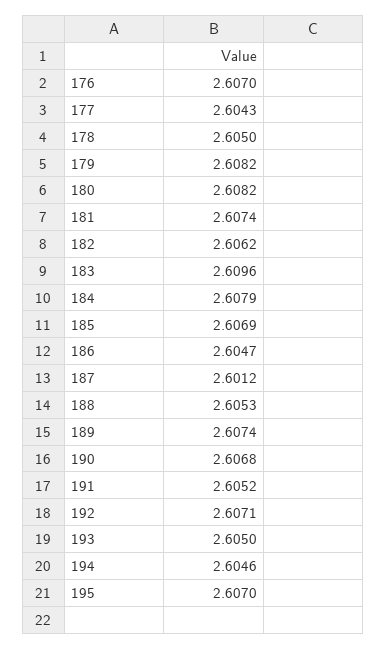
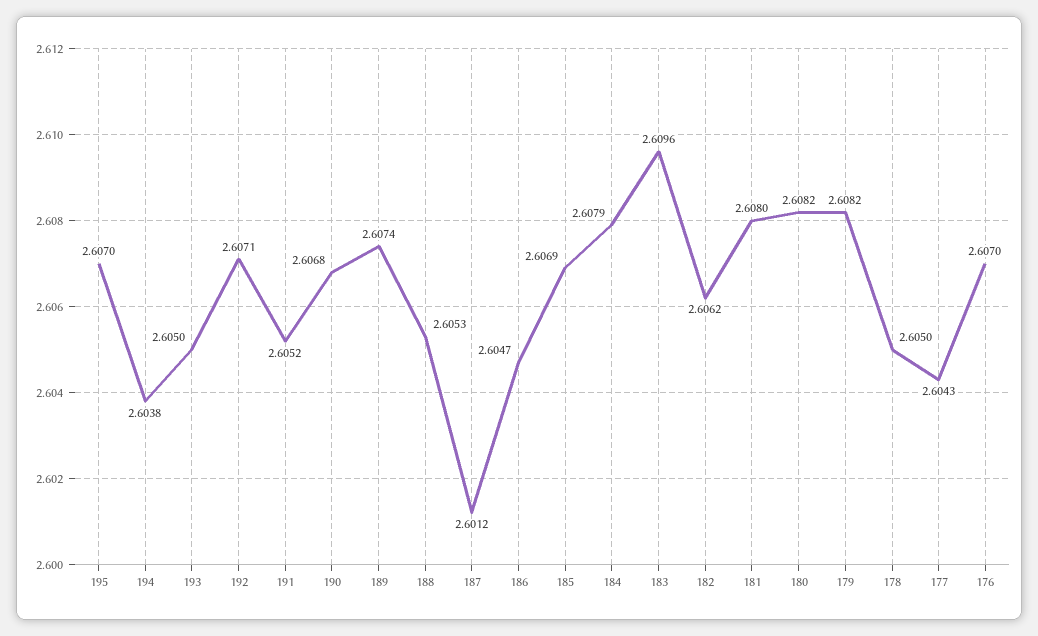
  {
    "176": 2.607,
    "177": 2.6043,
    "178": 2.605,
    "179": 2.6082,
    "180": 2.6082,
-   "181": 2.6074,
+   "181": 2.608,
    "182": 2.6062,
    "183": 2.6096,
    "184": 2.6079,
    "185": 2.6069,
    "186": 2.6047,
    "187": 2.6012,
    "188": 2.6053,
    "189": 2.6074,
    "190": 2.6068,
    "191": 2.6052,
    "192": 2.6071,
    "193": 2.605,
-   "194": 2.6046,
+   "194": 2.6038,
    "195": 2.607
  }

